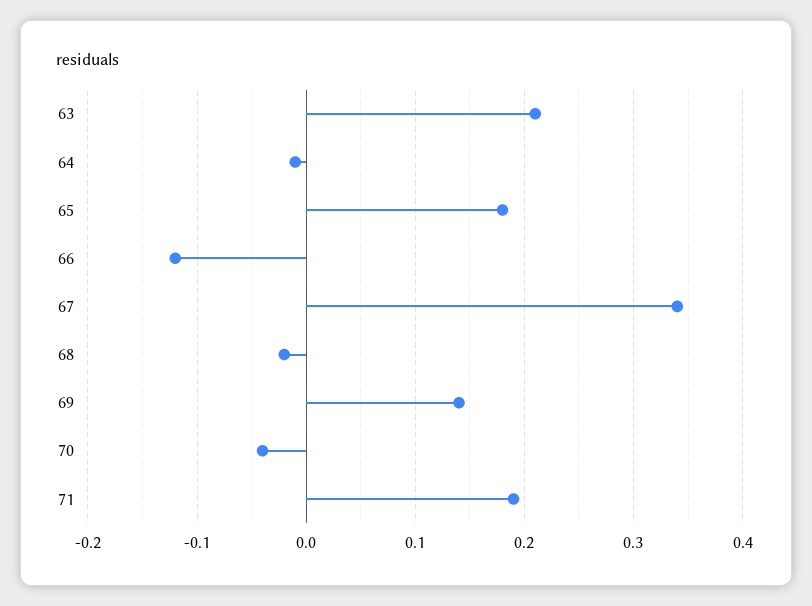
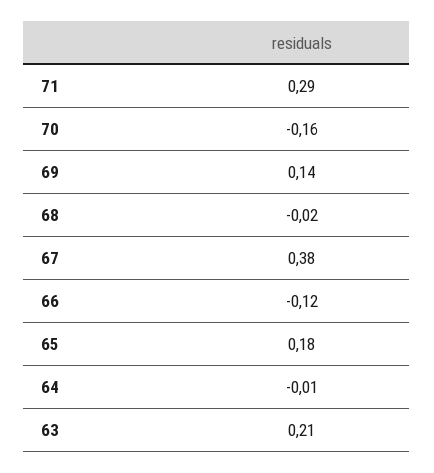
  {
    "63": 0.21,
    "64": -0.01,
    "65": 0.18,
    "66": -0.12,
-   "67": 0.34,
+   "67": 0.38,
    "68": -0.02,
    "69": 0.14,
-   "70": -0.04,
+   "70": -0.16,
-   "71": 0.19
+   "71": 0.29
  }

